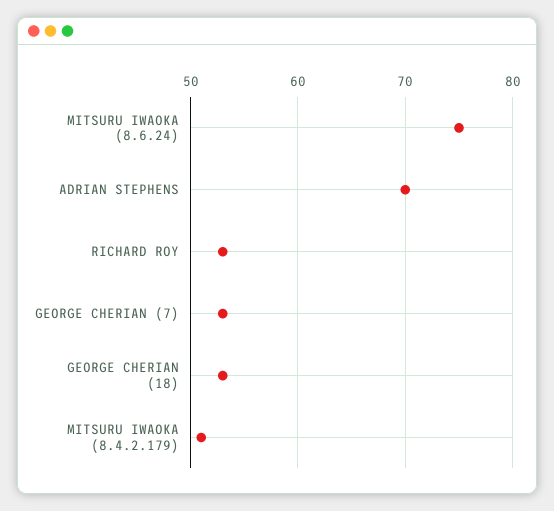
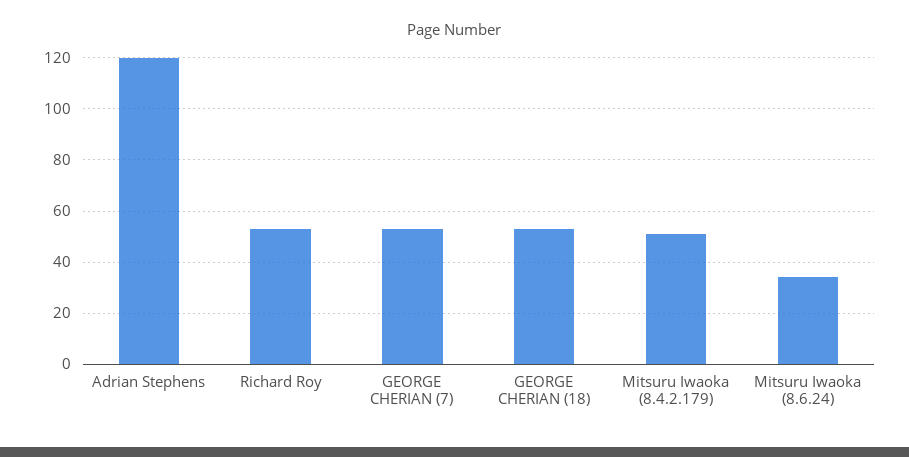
  {
-   "MITSURU IWAOKA (8.6.24)": 75,
+   "MITSURU IWAOKA (8.6.24)": 35,
-   "ADRIAN STEPHENS": 70,
+   "ADRIAN STEPHENS": 120,
    "RICHARD ROY": 53,
    "GEORGE CHERIAN (7)": 53,
    "GEORGE CHERIAN (18)": 53,
    "MITSURU IWAOKA (8.4.2.179)": 51
  }

